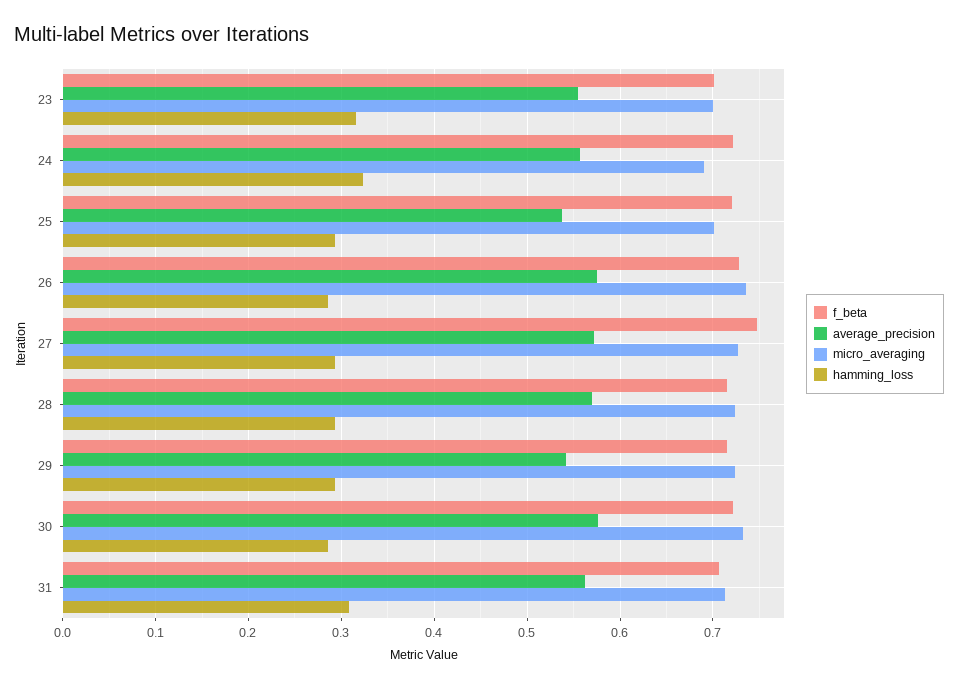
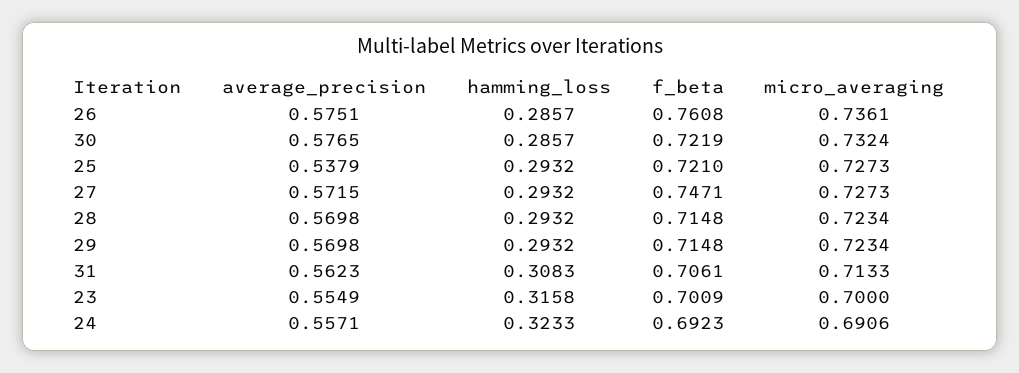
  {
    "f_beta": {
      "23": 0.7009,
-     "24": 0.72,
+     "24": 0.6923,
      "25": 0.721,
-     "26": 0.73,
+     "26": 0.7608,
      "27": 0.7471,
      "28": 0.7148,
      "29": 0.7148,
      "30": 0.7219,
      "31": 0.7061
    },
    "average_precision": {
      "23": 0.5549,
      "24": 0.5571,
      "25": 0.5379,
      "26": 0.5751,
      "27": 0.5715,
      "28": 0.5698,
-     "29": 0.54,
+     "29": 0.5698,
      "30": 0.5765,
      "31": 0.5623
    },
    "micro_averaging": {
      "23": 0.7,
      "24": 0.6906,
-     "25": 0.7,
+     "25": 0.7273,
      "26": 0.7361,
      "27": 0.7273,
      "28": 0.7234,
      "29": 0.7234,
      "30": 0.7324,
      "31": 0.7133
    },
    "hamming_loss": {
      "23": 0.3158,
      "24": 0.3233,
      "25": 0.2932,
      "26": 0.2857,
      "27": 0.2932,
      "28": 0.2932,
      "29": 0.2932,
      "30": 0.2857,
      "31": 0.3083
    }
  }

